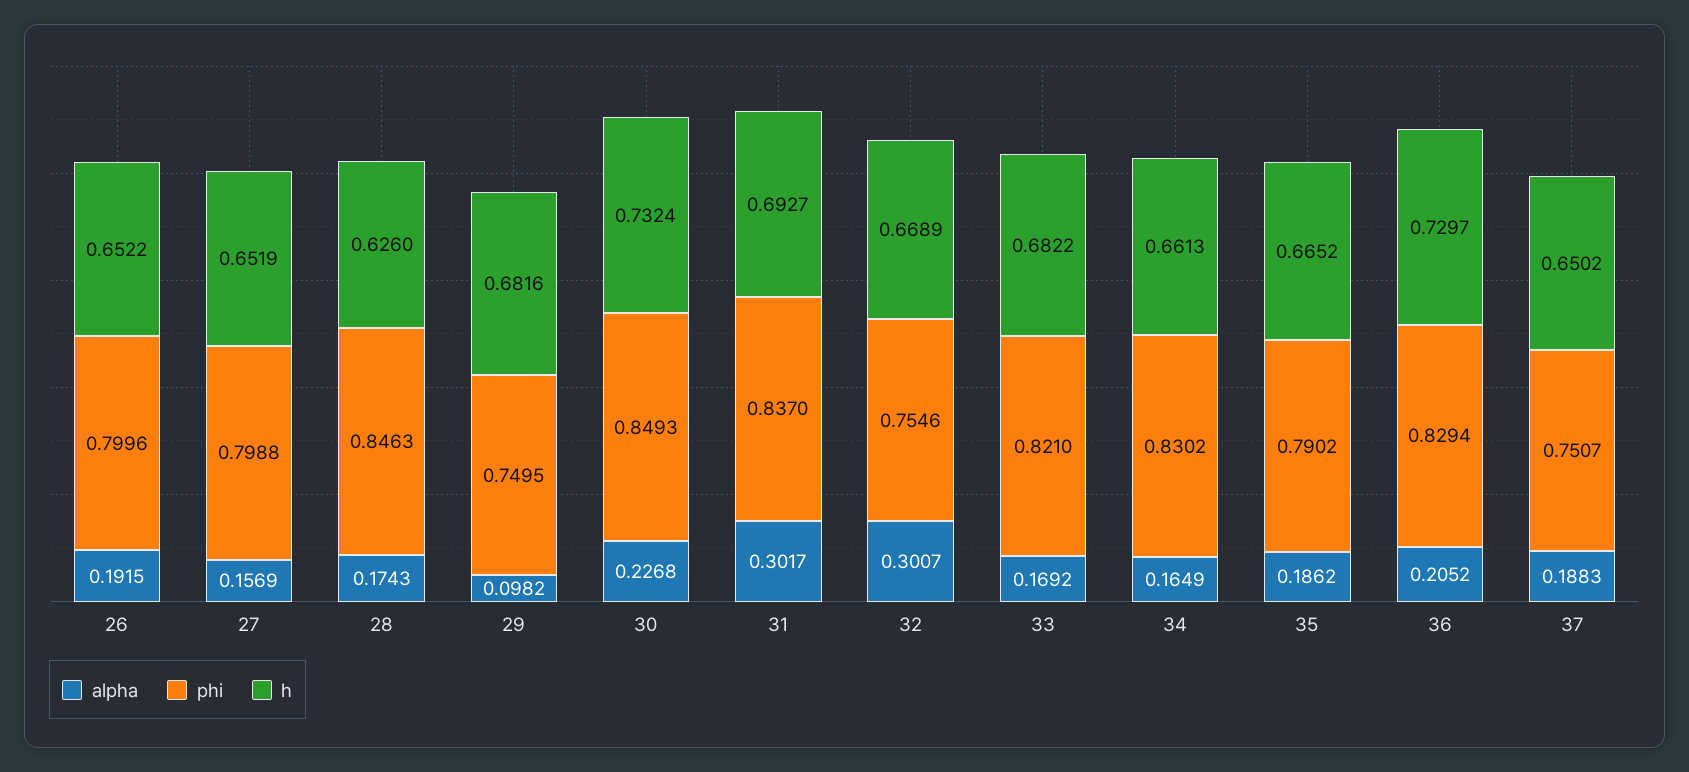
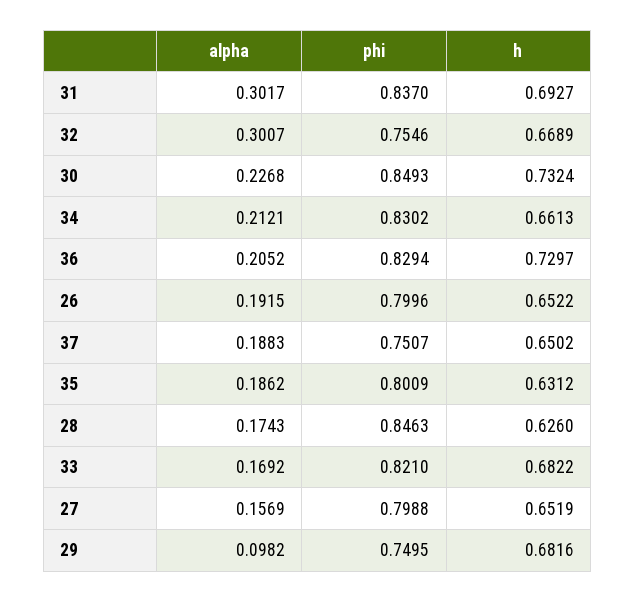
  {
    "alpha": {
      "26": 0.1915,
      "27": 0.1569,
      "28": 0.1743,
      "29": 0.0982,
      "30": 0.2268,
      "31": 0.3017,
      "32": 0.3007,
      "33": 0.1692,
-     "34": 0.1649,
+     "34": 0.2121,
      "35": 0.1862,
      "36": 0.2052,
      "37": 0.1883
    },
    "phi": {
      "26": 0.7996,
      "27": 0.7988,
      "28": 0.8463,
      "29": 0.7495,
      "30": 0.8493,
      "31": 0.837,
      "32": 0.7546,
      "33": 0.821,
      "34": 0.8302,
-     "35": 0.7902,
+     "35": 0.8009,
      "36": 0.8294,
      "37": 0.7507
    },
    "h": {
      "26": 0.6522,
      "27": 0.6519,
      "28": 0.626,
      "29": 0.6816,
      "30": 0.7324,
      "31": 0.6927,
      "32": 0.6689,
      "33": 0.6822,
      "34": 0.6613,
-     "35": 0.6652,
+     "35": 0.6312,
      "36": 0.7297,
      "37": 0.6502
    }
  }

